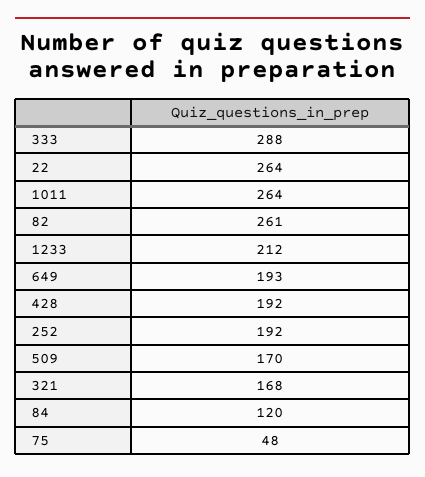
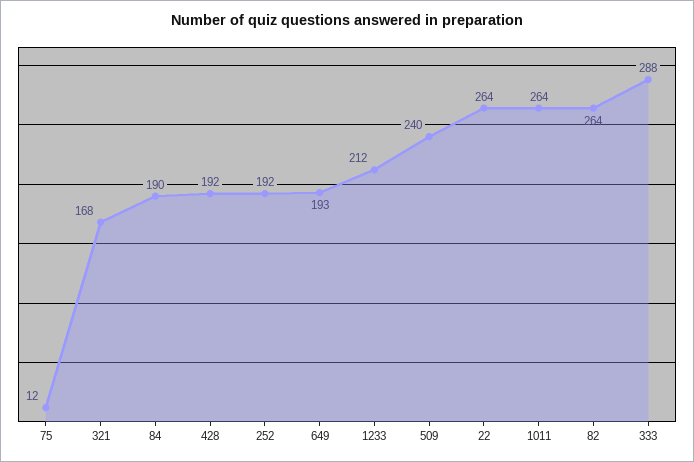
  {
    "333": 288,
    "22": 264,
    "1011": 264,
-   "82": 261,
+   "82": 264,
    "1233": 212,
    "649": 193,
    "428": 192,
    "252": 192,
-   "509": 170,
+   "509": 240,
    "321": 168,
-   "84": 120,
+   "84": 190,
-   "75": 48
+   "75": 12
  }

